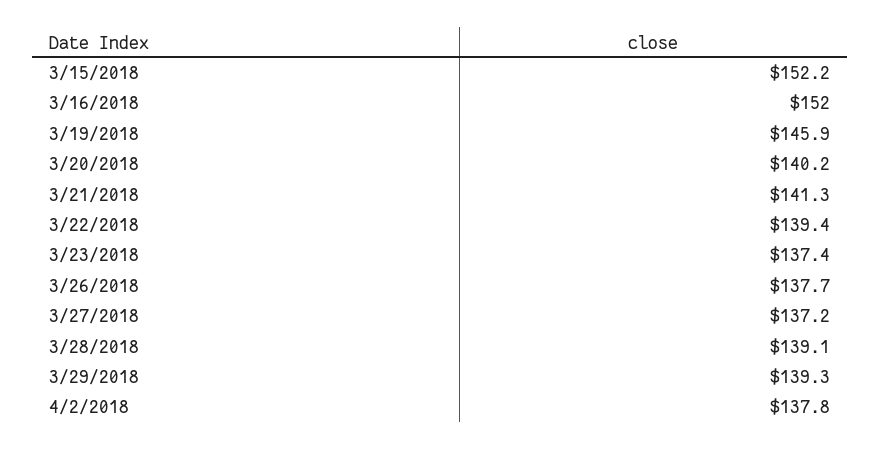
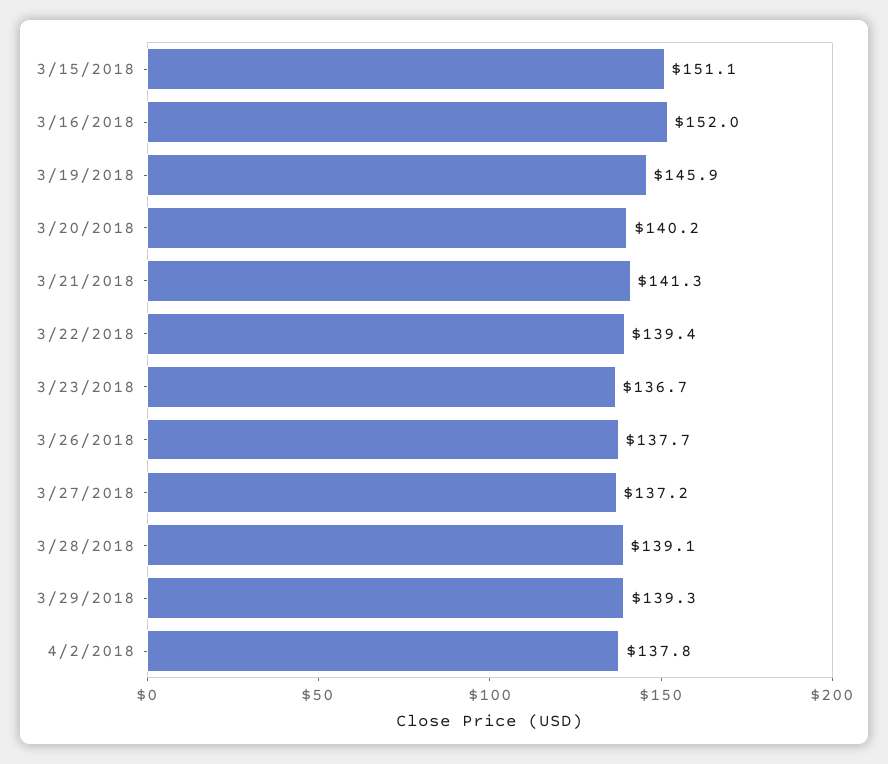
  {
-   "3/15/2018": 152.2,
+   "3/15/2018": 151.1,
    "3/16/2018": 152,
    "3/19/2018": 145.9,
    "3/20/2018": 140.2,
    "3/21/2018": 141.3,
    "3/22/2018": 139.4,
-   "3/23/2018": 137.4,
+   "3/23/2018": 136.7,
    "3/26/2018": 137.7,
    "3/27/2018": 137.2,
    "3/28/2018": 139.1,
    "3/29/2018": 139.3,
    "4/2/2018": 137.8
  }

